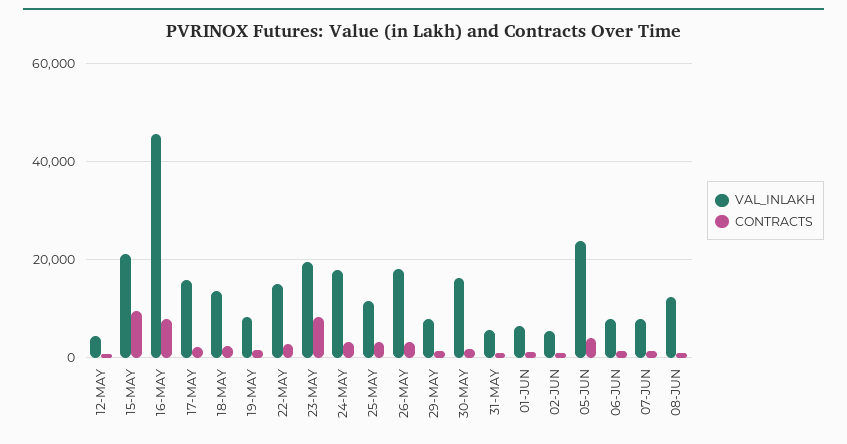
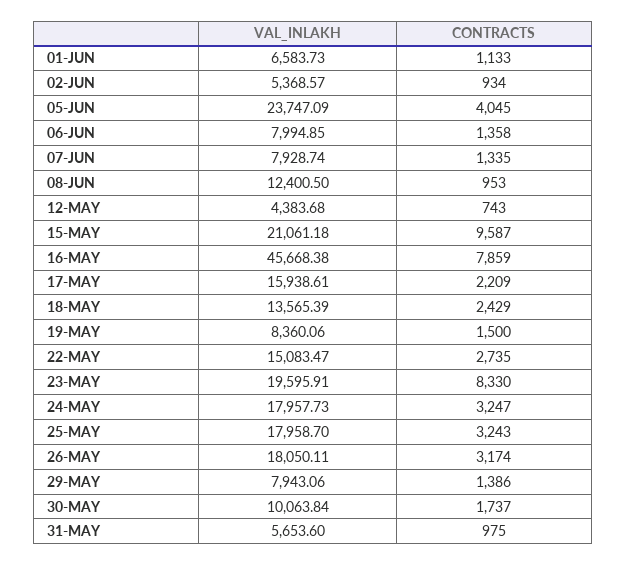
  {
    "VAL_INLAKH": {
      "12-MAY": 4383.68,
      "15-MAY": 21061.18,
      "16-MAY": 45668.38,
      "17-MAY": 15938.61,
      "18-MAY": 13565.39,
      "19-MAY": 8360.06,
      "22-MAY": 15083.47,
      "23-MAY": 19595.91,
      "24-MAY": 17957.73,
-     "25-MAY": 12000,
+     "25-MAY": 17958.7,
      "26-MAY": 18050.11,
      "29-MAY": 7943.06,
-     "30-MAY": 16000,
+     "30-MAY": 10063.84,
      "31-MAY": 5653.6,
      "01-JUN": 6583.73,
      "02-JUN": 5368.57,
      "05-JUN": 23747.09,
      "06-JUN": 7994.85,
      "07-JUN": 7928.74,
      "08-JUN": 12400.5
    },
    "CONTRACTS": {
      "12-MAY": 743,
      "15-MAY": 9587,
      "16-MAY": 7859,
      "17-MAY": 2209,
      "18-MAY": 2429,
      "19-MAY": 1500,
      "22-MAY": 2735,
      "23-MAY": 8330,
      "24-MAY": 3247,
      "25-MAY": 3243,
      "26-MAY": 3174,
      "29-MAY": 1386,
      "30-MAY": 1737,
      "31-MAY": 975,
      "01-JUN": 1133,
      "02-JUN": 934,
      "05-JUN": 4045,
      "06-JUN": 1358,
      "07-JUN": 1335,
      "08-JUN": 953
    }
  }

